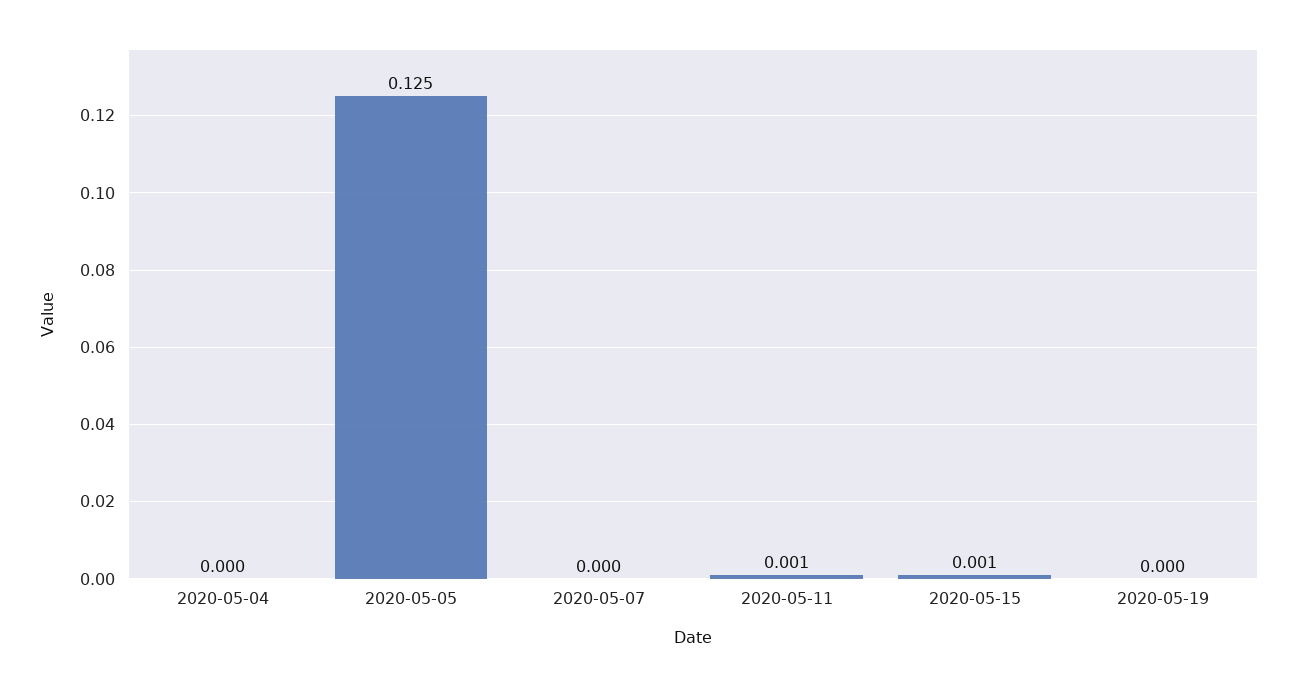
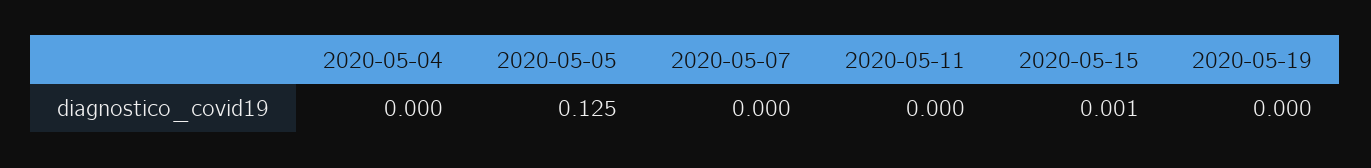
  {
    "2020-05-04": 0,
    "2020-05-05": 0.125,
    "2020-05-07": 0,
-   "2020-05-11": 0.001,
+   "2020-05-11": 0,
    "2020-05-15": 0.001,
    "2020-05-19": 0
  }

